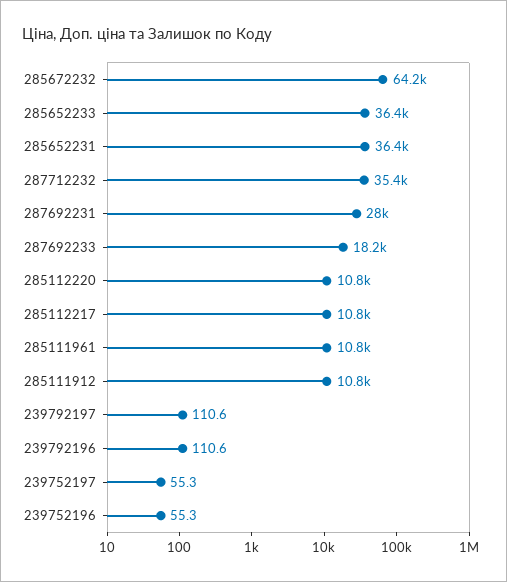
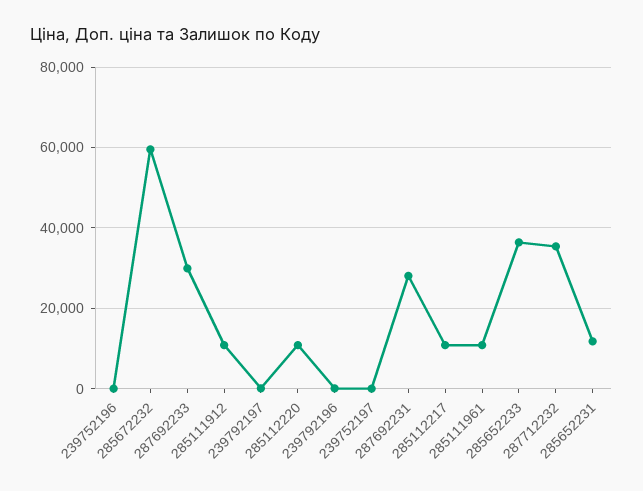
  {
-   "285672232": 64200,
+   "285672232": 60000,
    "285652233": 36400,
-   "285652231": 36400,
+   "285652231": 12000,
    "287712232": 35400,
    "287692231": 28000,
-   "287692233": 18200,
+   "287692233": 30000,
    "285112220": 10800,
    "285112217": 10800,
    "285111961": 10800,
    "285111912": 10800,
    "239792197": 110.6,
    "239792196": 110.6,
    "239752197": 55.3,
    "239752196": 55.3
  }

